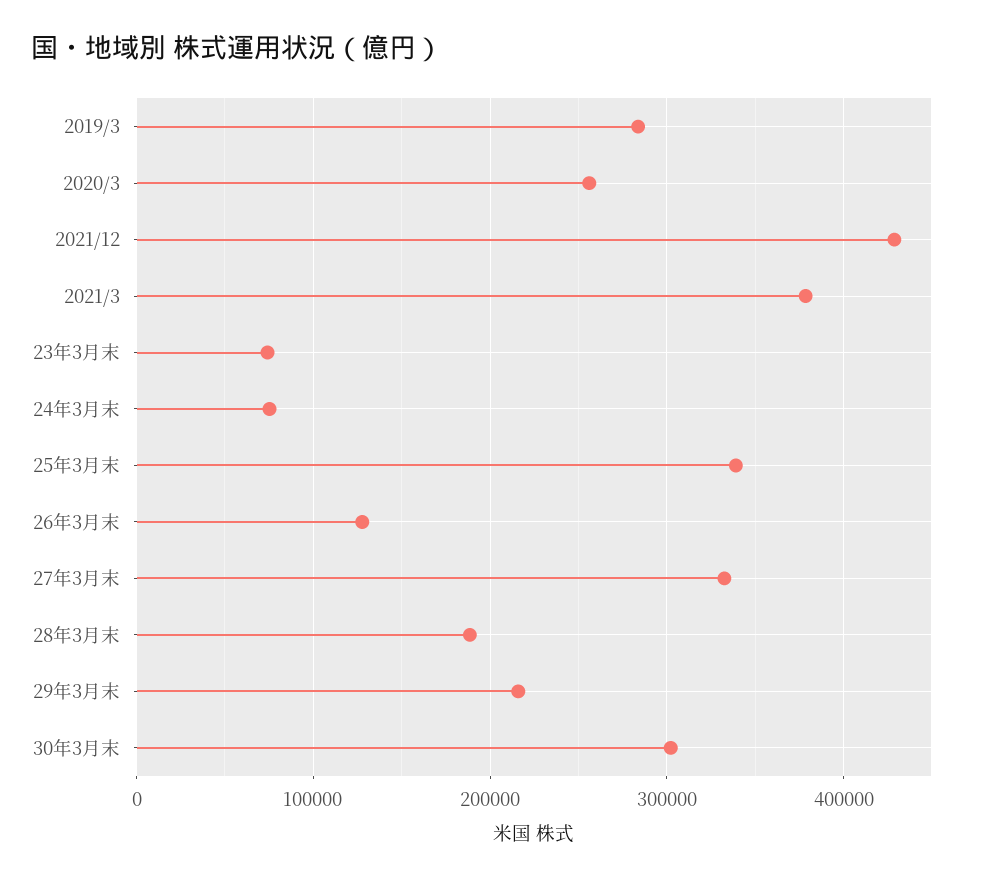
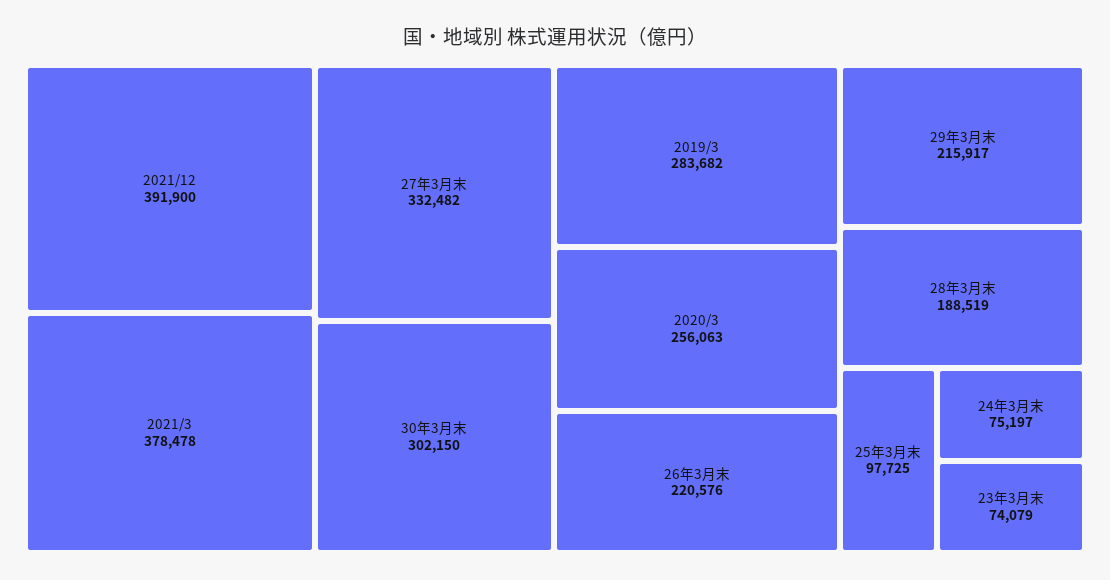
  {
    "2019/3": 283682,
    "2020/3": 256063,
-   "2021/12": 430000,
+   "2021/12": 391900,
    "2021/3": 378478,
    "23年3月末": 74079,
    "24年3月末": 75197,
-   "25年3月末": 340000,
+   "25年3月末": 97725,
-   "26年3月末": 130000,
+   "26年3月末": 220576,
    "27年3月末": 332482,
    "28年3月末": 188519,
    "29年3月末": 215917,
    "30年3月末": 302150
  }

